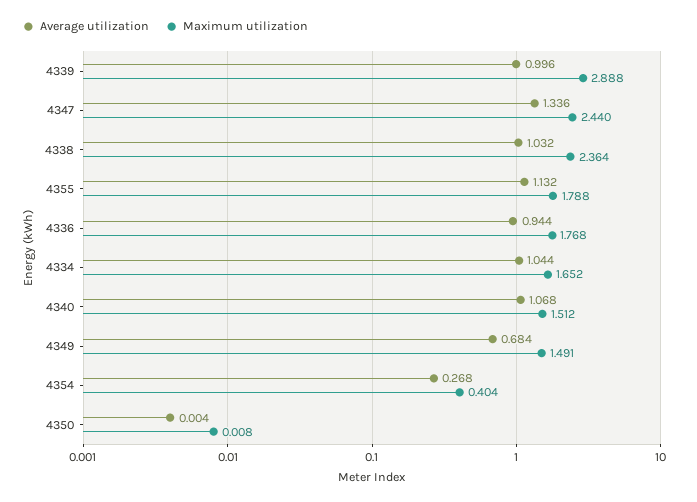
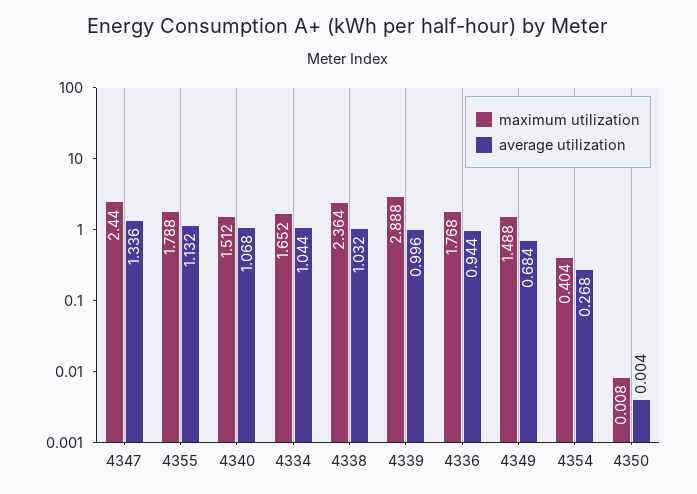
  {
    "Average utilization": {
      "4339": 0.996,
      "4347": 1.336,
      "4338": 1.032,
      "4355": 1.132,
      "4336": 0.944,
      "4334": 1.044,
      "4340": 1.068,
      "4349": 0.684,
      "4354": 0.268,
      "4350": 0.004
    },
    "Maximum utilization": {
      "4339": 2.888,
      "4347": 2.44,
      "4338": 2.364,
      "4355": 1.788,
      "4336": 1.768,
      "4334": 1.652,
      "4340": 1.512,
-     "4349": 1.491,
+     "4349": 1.488,
      "4354": 0.404,
      "4350": 0.008
    }
  }

